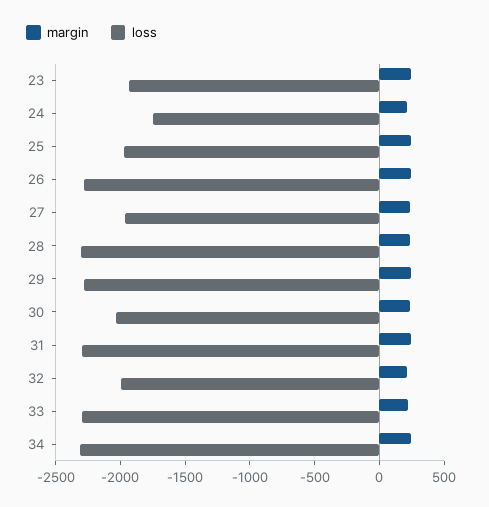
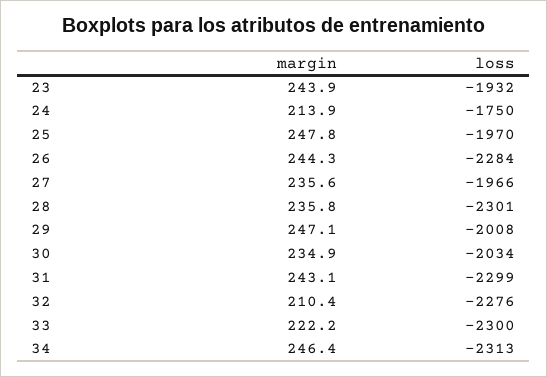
  {
    "margin": {
      "23": 243.9,
      "24": 213.9,
      "25": 247.8,
      "26": 244.3,
      "27": 235.6,
      "28": 235.8,
      "29": 247.1,
      "30": 234.9,
      "31": 243.1,
      "32": 210.4,
      "33": 222.2,
      "34": 246.4
    },
    "loss": {
      "23": -1932,
      "24": -1750,
      "25": -1970,
      "26": -2284,
      "27": -1966,
      "28": -2301,
-     "29": -2300,
+     "29": -2008,
      "30": -2034,
      "31": -2299,
-     "32": -2000,
+     "32": -2276,
      "33": -2300,
      "34": -2313
    }
  }

